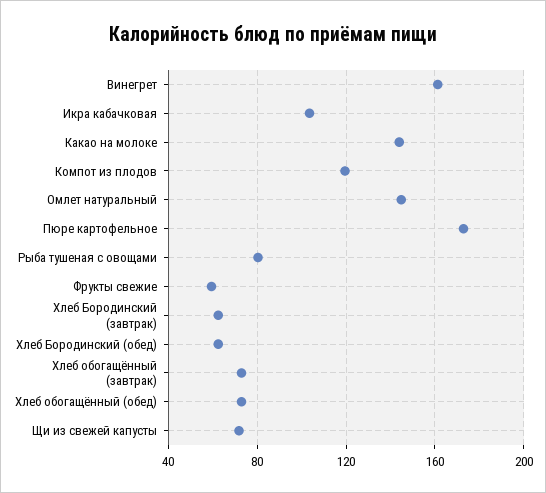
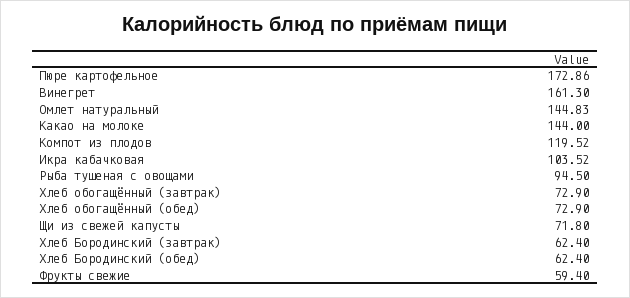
  {
    "Винегрет": 161.3,
    "Икра кабачковая": 103.52,
    "Какао на молоке": 144,
    "Компот из плодов": 119.52,
    "Омлет натуральный": 144.83,
    "Пюре картофельное": 172.86,
-   "Рыба тушеная с овощами": 80,
+   "Рыба тушеная с овощами": 94.5,
    "Фрукты свежие": 59.4,
    "Хлеб Бородинский (завтрак)": 62.4,
    "Хлеб Бородинский (обед)": 62.4,
    "Хлеб обогащённый (завтрак)": 72.9,
    "Хлеб обогащённый (обед)": 72.9,
    "Щи из свежей капусты": 71.8
  }

